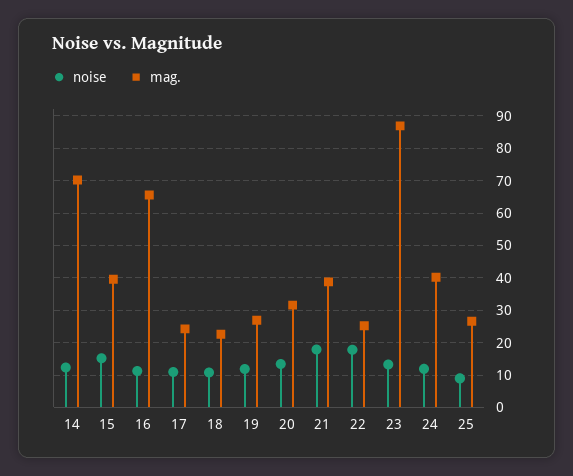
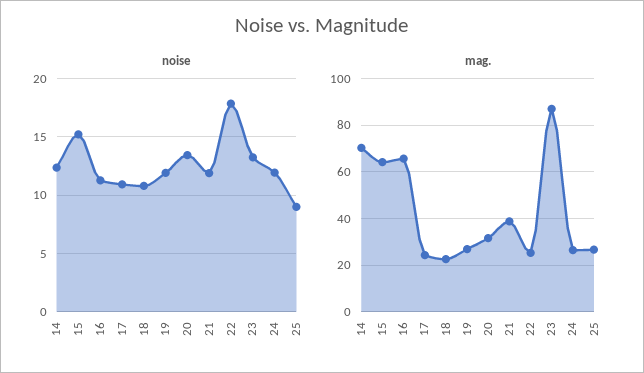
  {
    "noise": {
      "14": 12,
      "15": 15,
      "16": 11,
      "17": 11,
      "18": 11,
      "19": 12,
      "20": 13,
-     "21": 18,
+     "21": 12,
      "22": 18,
      "23": 13,
      "24": 12,
      "25": 9
    },
    "mag.": {
      "14": 70,
-     "15": 40,
+     "15": 65,
      "16": 66,
      "17": 24,
      "18": 22,
      "19": 26,
      "20": 32,
      "21": 38,
      "22": 26,
      "23": 86,
-     "24": 40,
+     "24": 25,
      "25": 26
    }
  }

